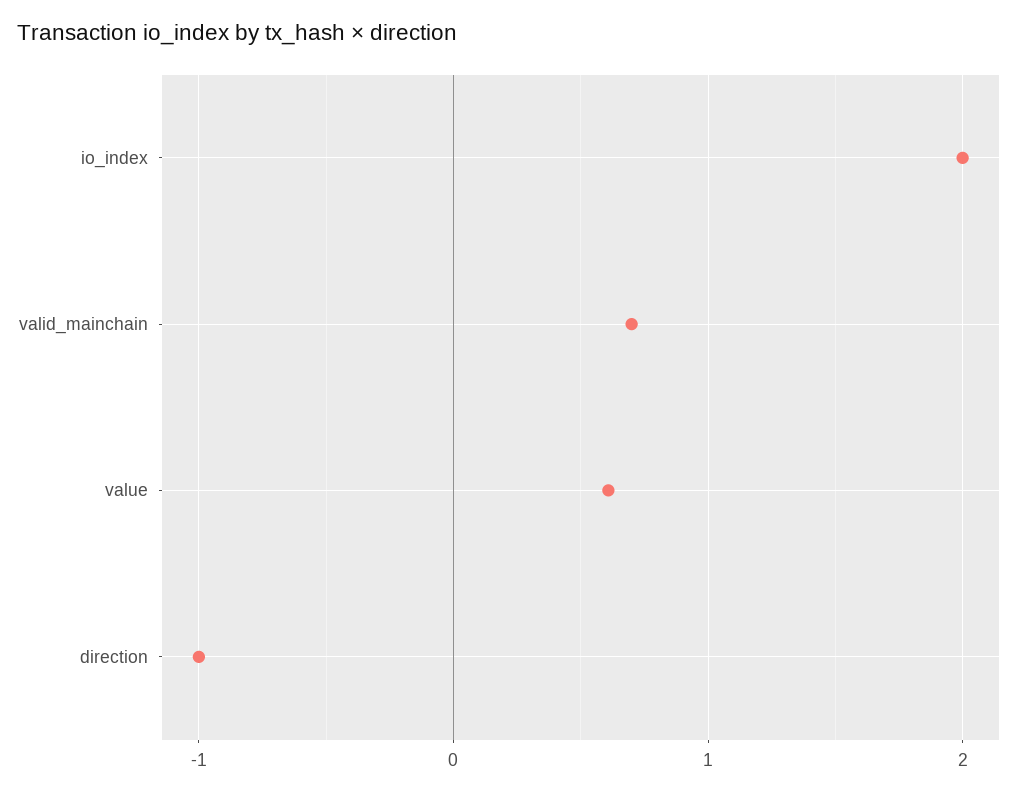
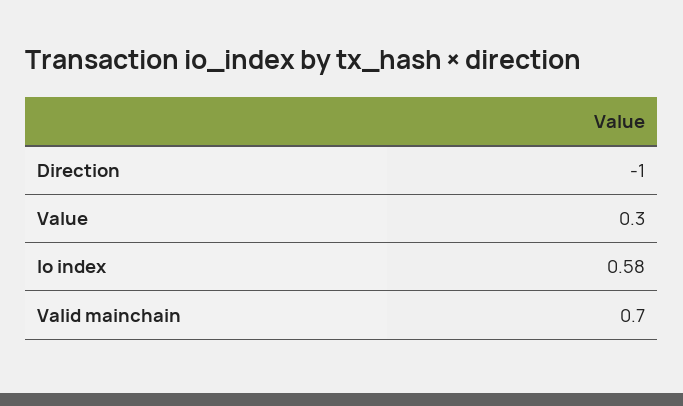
  {
-   "io_index": 2,
+   "io_index": 0.58,
    "valid_mainchain": 0.7,
-   "value": 0.6,
+   "value": 0.3,
    "direction": -1
  }

